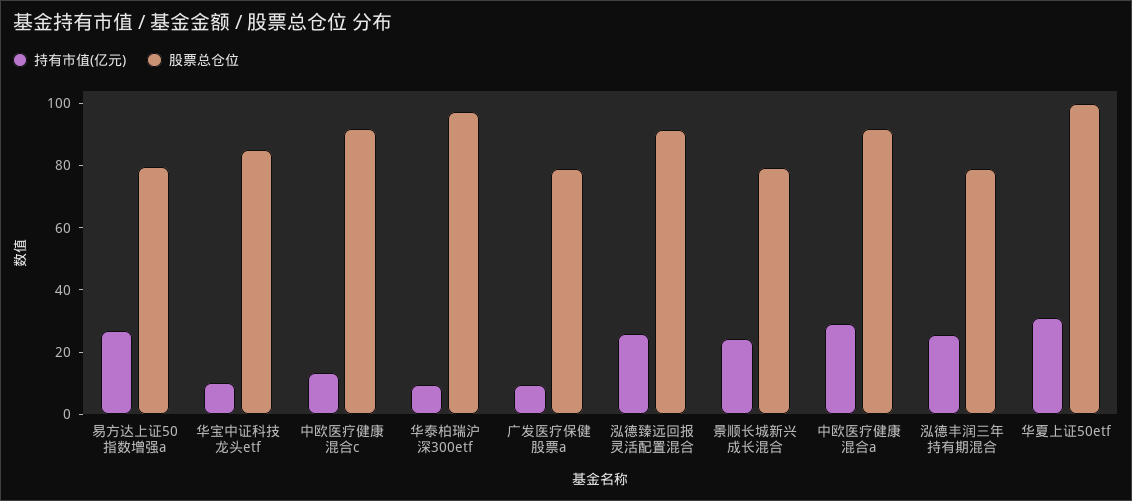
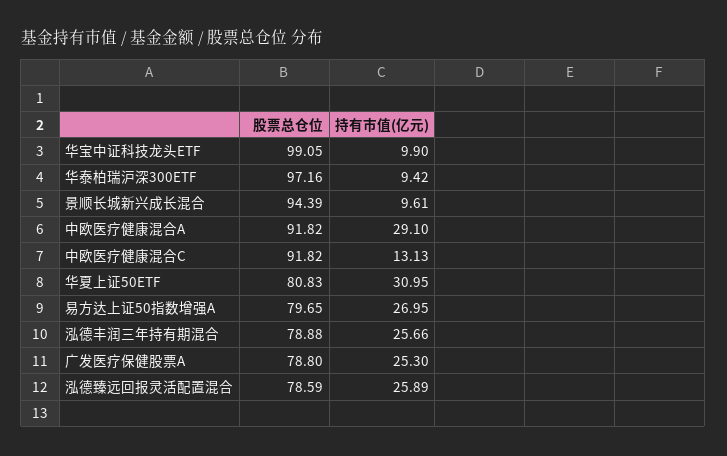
  {
    "持有市值(亿元)": {
      "易方达上证50指数增强a": 26.95,
      "华宝中证科技龙头etf": 9.9,
      "中欧医疗健康混合c": 13.13,
      "华泰柏瑞沪深300etf": 9.42,
-     "广发医疗保健股票a": 10,
+     "广发医疗保健股票a": 25.3,
      "泓德臻远回报灵活配置混合": 25.89,
-     "景顺长城新兴成长混合": 25,
+     "景顺长城新兴成长混合": 9.61,
      "中欧医疗健康混合a": 29.1,
      "泓德丰润三年持有期混合": 25.66,
      "华夏上证50etf": 30.95
    },
    "股票总仓位": {
      "易方达上证50指数增强a": 79.65,
-     "华宝中证科技龙头etf": 85,
+     "华宝中证科技龙头etf": 99.05,
      "中欧医疗健康混合c": 91.82,
      "华泰柏瑞沪深300etf": 97.16,
      "广发医疗保健股票a": 78.8,
-     "泓德臻远回报灵活配置混合": 90,
+     "泓德臻远回报灵活配置混合": 78.59,
-     "景顺长城新兴成长混合": 80,
+     "景顺长城新兴成长混合": 94.39,
      "中欧医疗健康混合a": 91.82,
      "泓德丰润三年持有期混合": 78.88,
-     "华夏上证50etf": 100
+     "华夏上证50etf": 80.83
    }
  }

